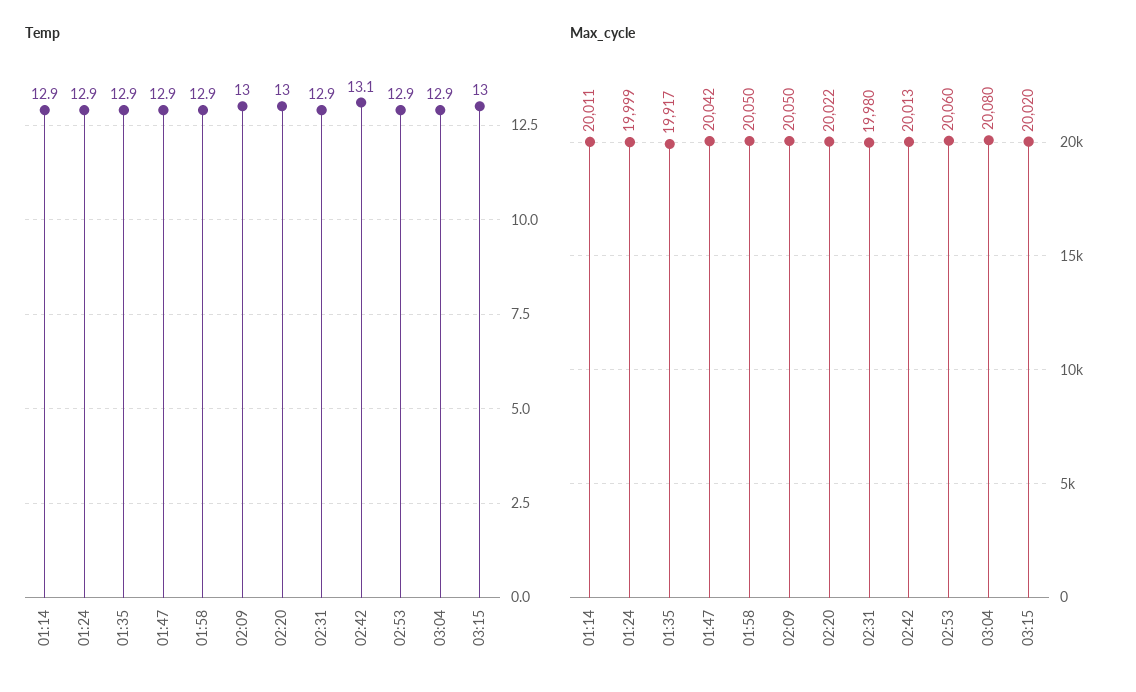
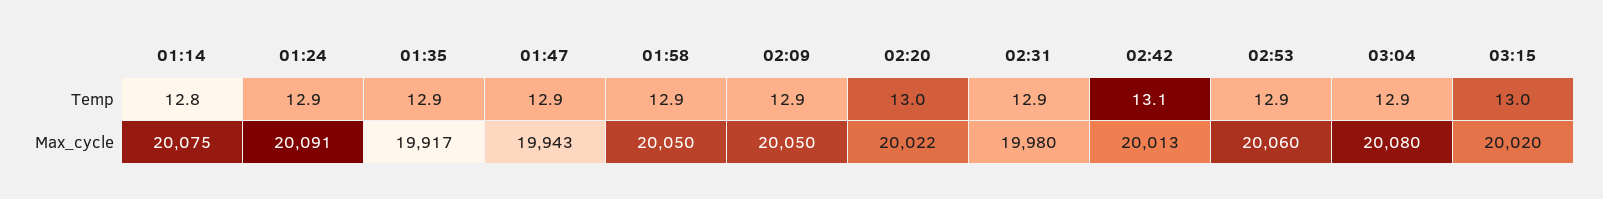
  {
    "Temp": {
-     "01:14": 12.9,
+     "01:14": 12.8,
      "01:24": 12.9,
      "01:35": 12.9,
      "01:47": 12.9,
      "01:58": 12.9,
-     "02:09": 13,
+     "02:09": 12.9,
      "02:20": 13,
      "02:31": 12.9,
      "02:42": 13.1,
      "02:53": 12.9,
      "03:04": 12.9,
      "03:15": 13
    },
    "Max_cycle": {
-     "01:14": 20011,
+     "01:14": 20075,
-     "01:24": 19999,
+     "01:24": 20091,
      "01:35": 19917,
-     "01:47": 20042,
+     "01:47": 19943,
      "01:58": 20050,
      "02:09": 20050,
      "02:20": 20022,
      "02:31": 19980,
      "02:42": 20013,
      "02:53": 20060,
      "03:04": 20080,
      "03:15": 20020
    }
  }

